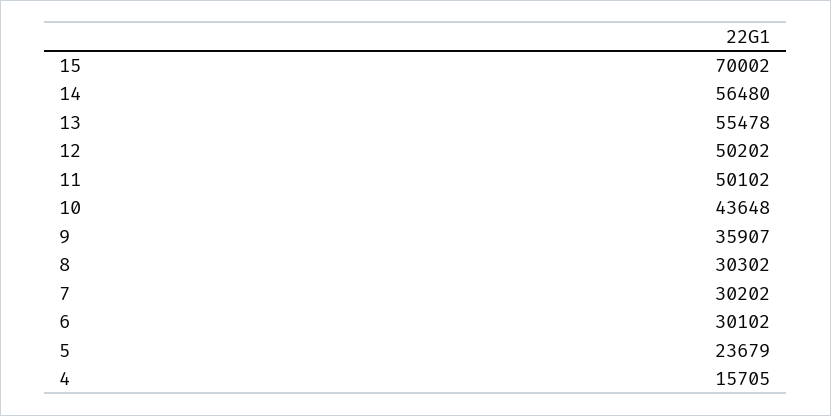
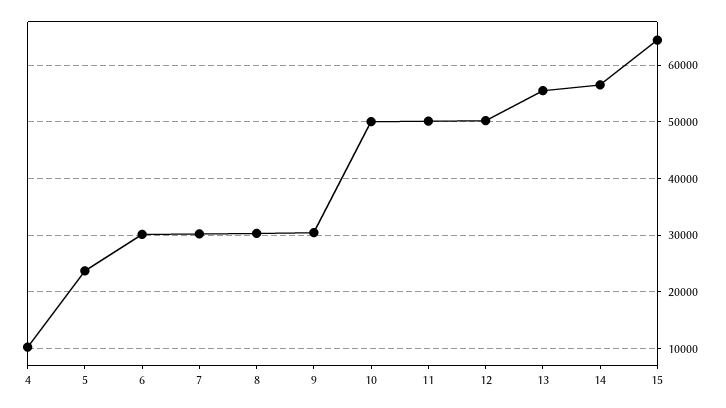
  {
-   "15": 70002,
+   "15": 64000,
    "14": 56480,
    "13": 55478,
    "12": 50202,
    "11": 50102,
-   "10": 43648,
+   "10": 50000,
-   "9": 35907,
+   "9": 30000,
    "8": 30302,
    "7": 30202,
    "6": 30102,
    "5": 23679,
-   "4": 15705
+   "4": 10000
  }

